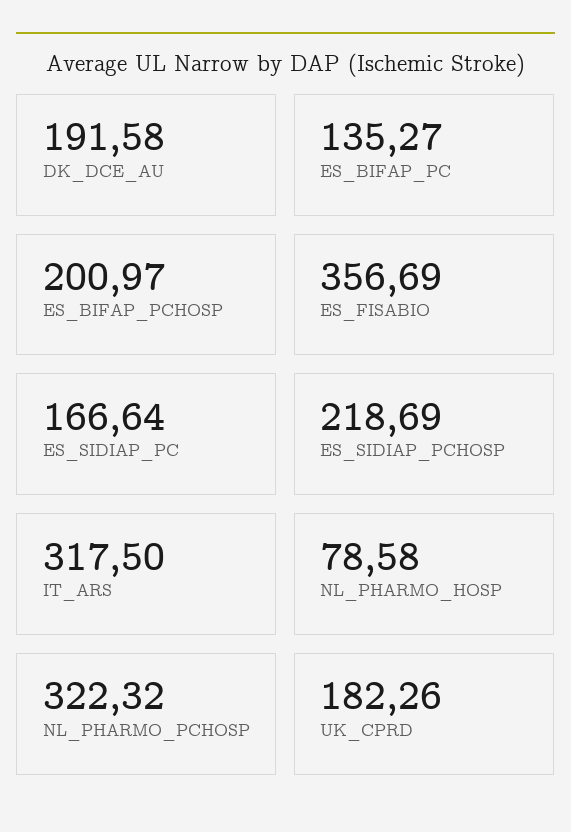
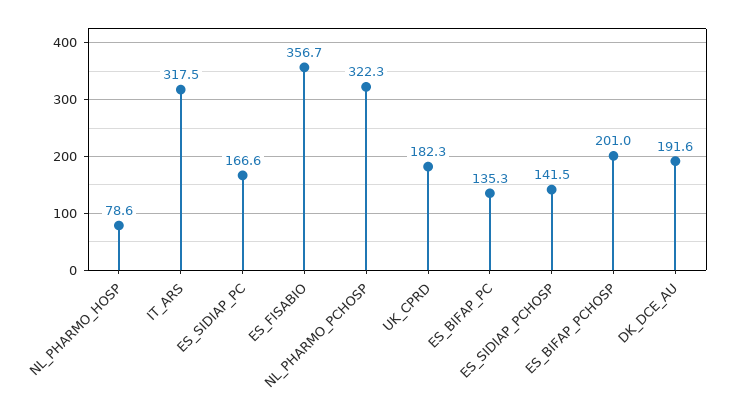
  {
    "DK_DCE_AU": 191.58,
    "ES_BIFAP_PC": 135.27,
    "ES_BIFAP_PCHOSP": 200.97,
    "ES_FISABIO": 356.69,
    "ES_SIDIAP_PC": 166.64,
-   "ES_SIDIAP_PCHOSP": 218.69,
+   "ES_SIDIAP_PCHOSP": 141.5,
    "IT_ARS": 317.5,
    "NL_PHARMO_HOSP": 78.58,
    "NL_PHARMO_PCHOSP": 322.32,
    "UK_CPRD": 182.26
  }

